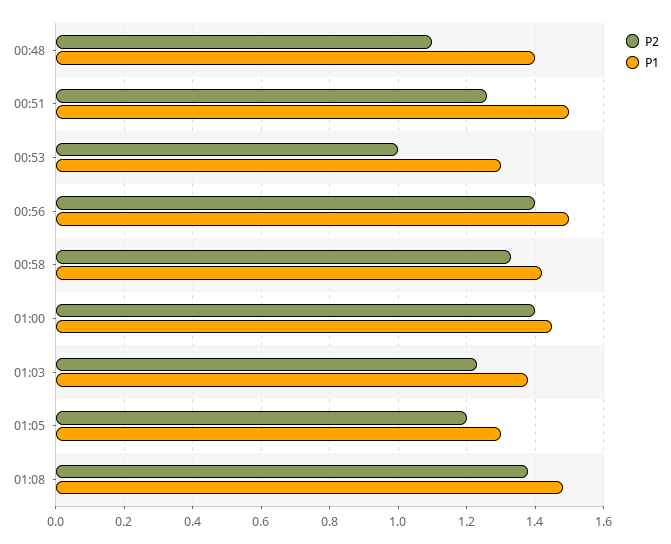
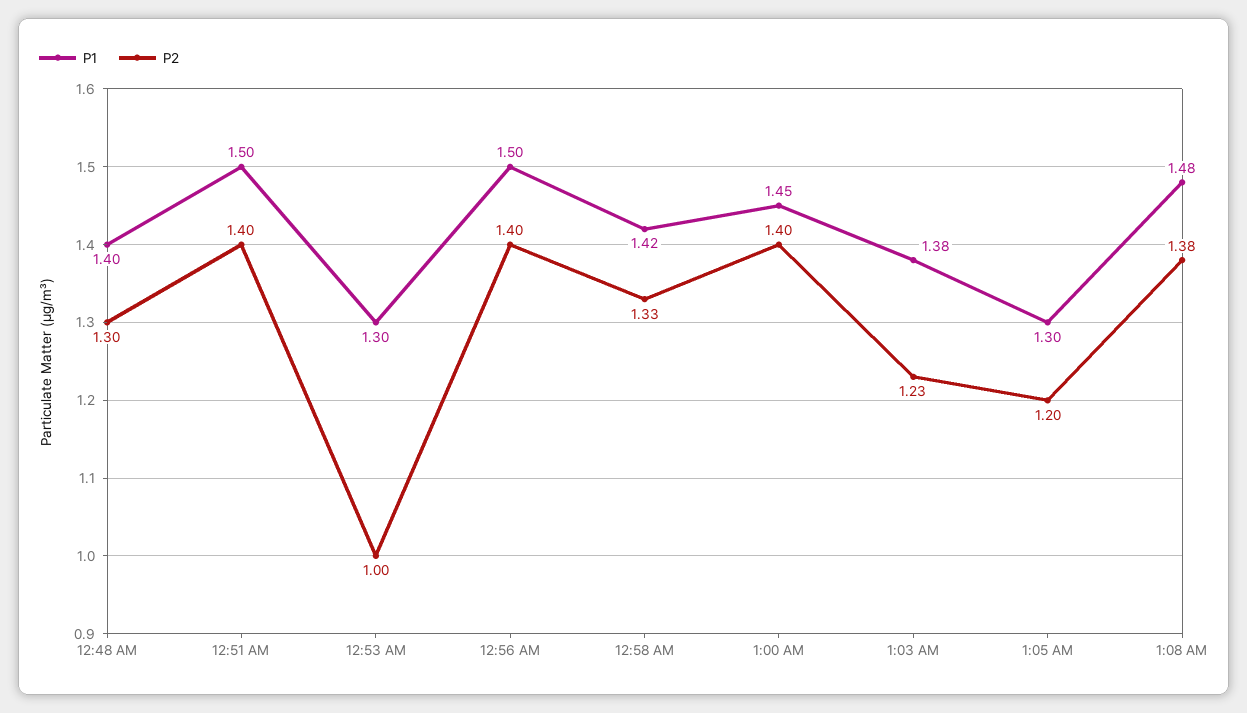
  {
    "P2": {
-     "00:48": 1.1,
+     "00:48": 1.3,
-     "00:51": 1.25,
+     "00:51": 1.4,
      "00:53": 1,
      "00:56": 1.4,
      "00:58": 1.33,
      "01:00": 1.4,
      "01:03": 1.23,
      "01:05": 1.2,
      "01:08": 1.38
    },
    "P1": {
      "00:48": 1.4,
      "00:51": 1.5,
      "00:53": 1.3,
      "00:56": 1.5,
      "00:58": 1.42,
      "01:00": 1.45,
      "01:03": 1.38,
      "01:05": 1.3,
      "01:08": 1.48
    }
  }

